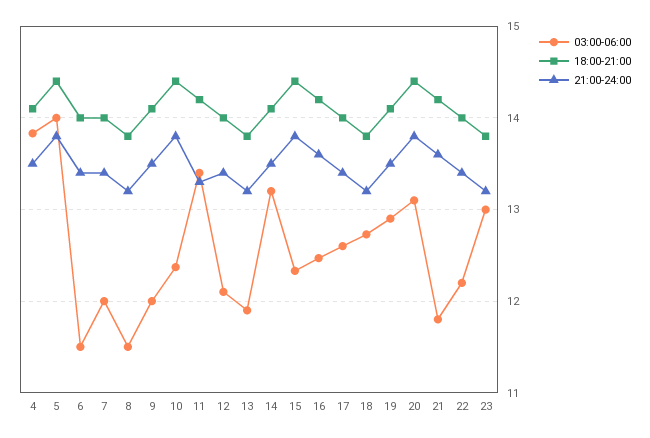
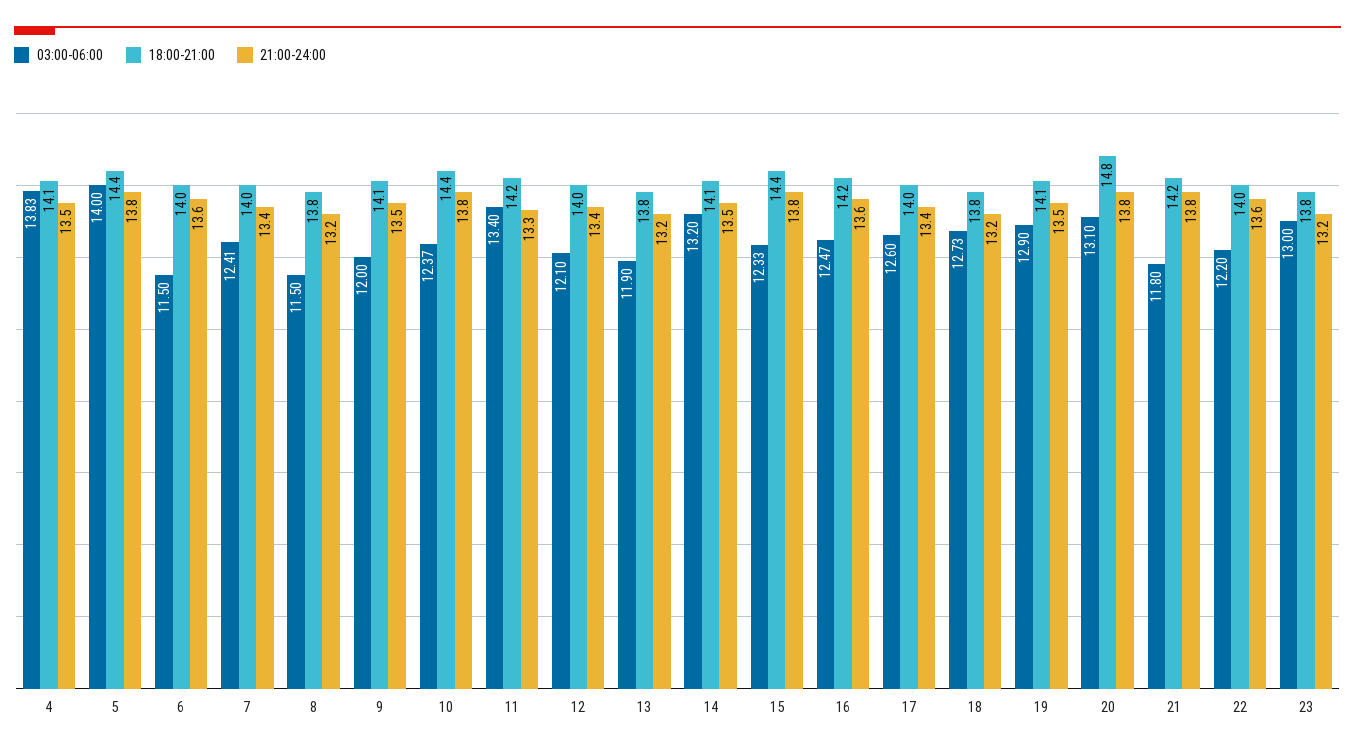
  {
    "03:00-06:00": {
      "4": 13.83,
      "5": 14,
      "6": 11.5,
-     "7": 12,
+     "7": 12.41,
      "8": 11.5,
      "9": 12,
      "10": 12.37,
      "11": 13.4,
      "12": 12.1,
      "13": 11.9,
      "14": 13.2,
      "15": 12.33,
      "16": 12.47,
      "17": 12.6,
      "18": 12.73,
      "19": 12.9,
      "20": 13.1,
      "21": 11.8,
      "22": 12.2,
      "23": 13
    },
    "18:00-21:00": {
      "4": 14.1,
      "5": 14.4,
      "6": 14,
      "7": 14,
      "8": 13.8,
      "9": 14.1,
      "10": 14.4,
      "11": 14.2,
      "12": 14,
      "13": 13.8,
      "14": 14.1,
      "15": 14.4,
      "16": 14.2,
      "17": 14,
      "18": 13.8,
      "19": 14.1,
-     "20": 14.4,
+     "20": 14.8,
      "21": 14.2,
      "22": 14,
      "23": 13.8
    },
    "21:00-24:00": {
      "4": 13.5,
      "5": 13.8,
-     "6": 13.4,
+     "6": 13.6,
      "7": 13.4,
      "8": 13.2,
      "9": 13.5,
      "10": 13.8,
      "11": 13.3,
      "12": 13.4,
      "13": 13.2,
      "14": 13.5,
      "15": 13.8,
      "16": 13.6,
      "17": 13.4,
      "18": 13.2,
      "19": 13.5,
      "20": 13.8,
-     "21": 13.6,
+     "21": 13.8,
-     "22": 13.4,
+     "22": 13.6,
      "23": 13.2
    }
  }

